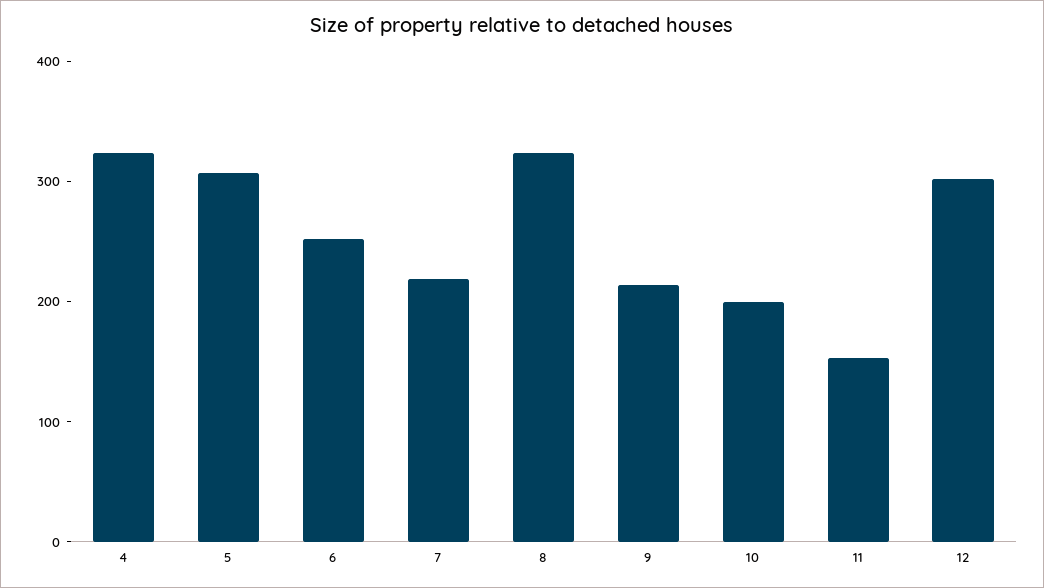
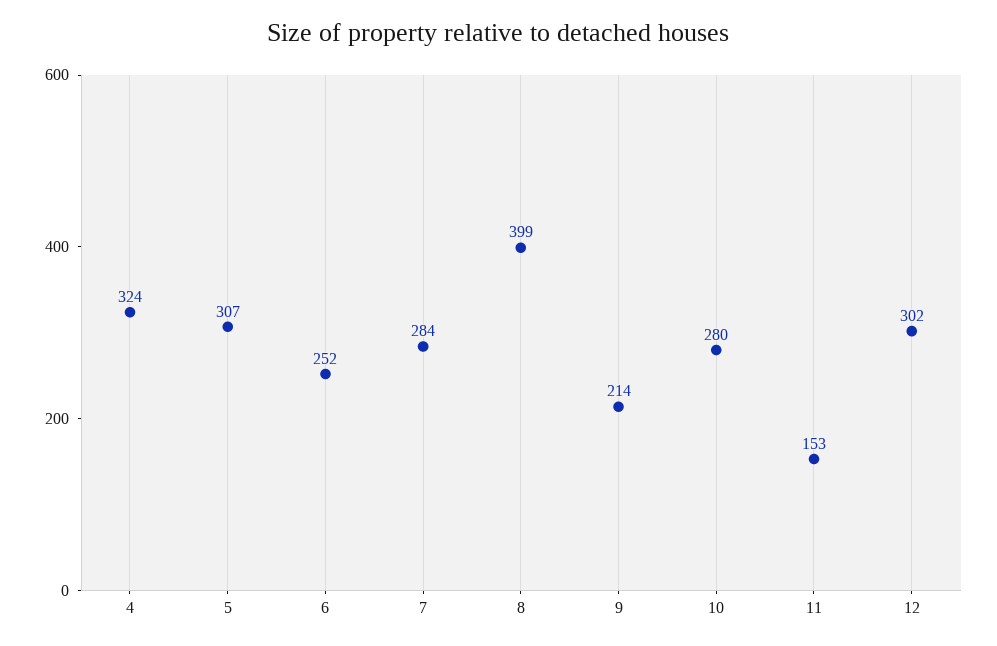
  {
    "4": 324,
    "5": 307,
    "6": 252,
-   "7": 220,
+   "7": 284,
-   "8": 320,
+   "8": 399,
    "9": 214,
-   "10": 200,
+   "10": 280,
    "11": 153,
    "12": 302
  }

